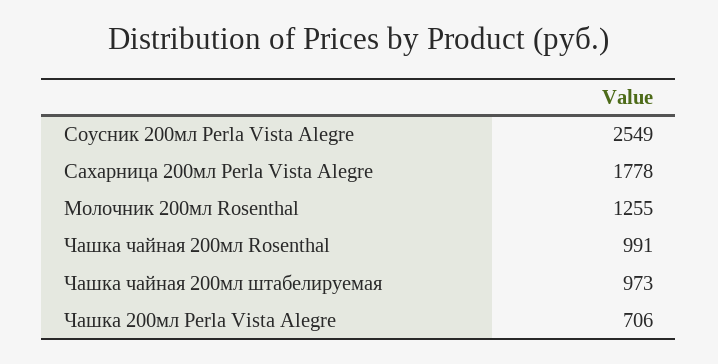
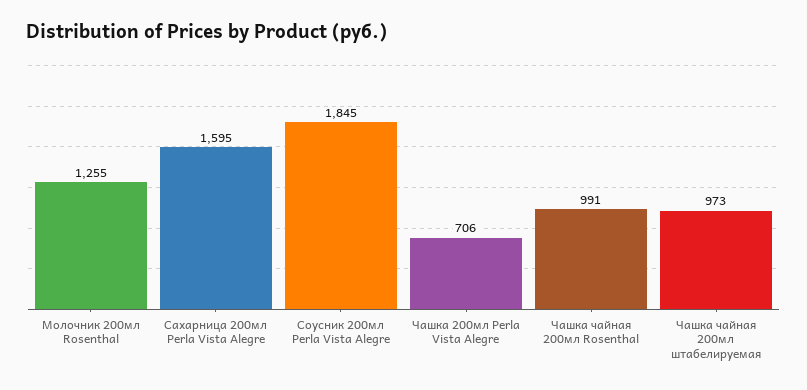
  {
-   "Соусник 200мл Perla Vista Alegre": 2549,
+   "Соусник 200мл Perla Vista Alegre": 1845,
-   "Сахарница 200мл Perla Vista Alegre": 1778,
+   "Сахарница 200мл Perla Vista Alegre": 1595,
    "Молочник 200мл Rosenthal": 1255,
    "Чашка чайная 200мл Rosenthal": 991,
    "Чашка чайная 200мл штабелируемая": 973,
    "Чашка 200мл Perla Vista Alegre": 706
  }

